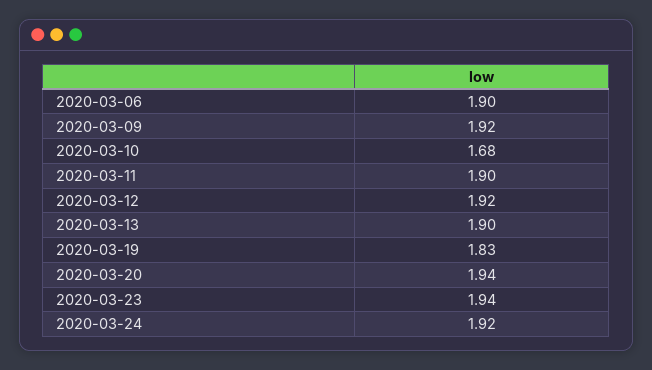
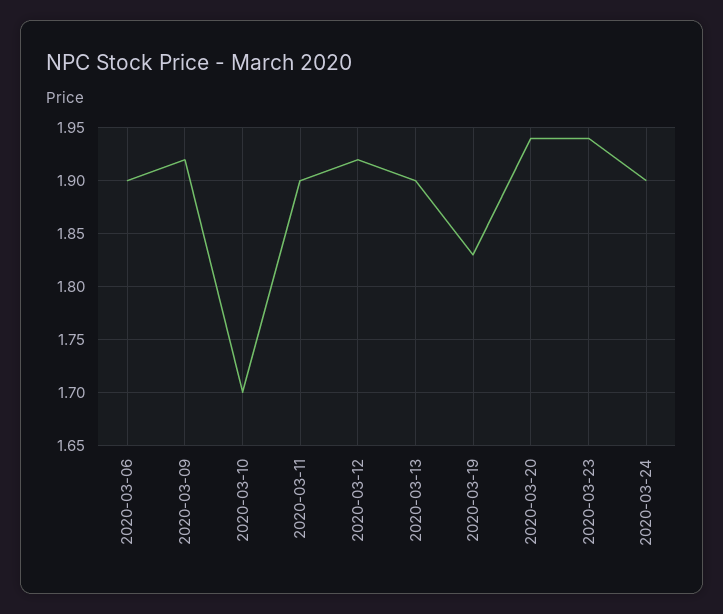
  {
    "2020-03-06": 1.9,
    "2020-03-09": 1.92,
-   "2020-03-10": 1.68,
+   "2020-03-10": 1.7,
    "2020-03-11": 1.9,
    "2020-03-12": 1.92,
    "2020-03-13": 1.9,
    "2020-03-19": 1.83,
    "2020-03-20": 1.94,
    "2020-03-23": 1.94,
-   "2020-03-24": 1.92
+   "2020-03-24": 1.9
  }

